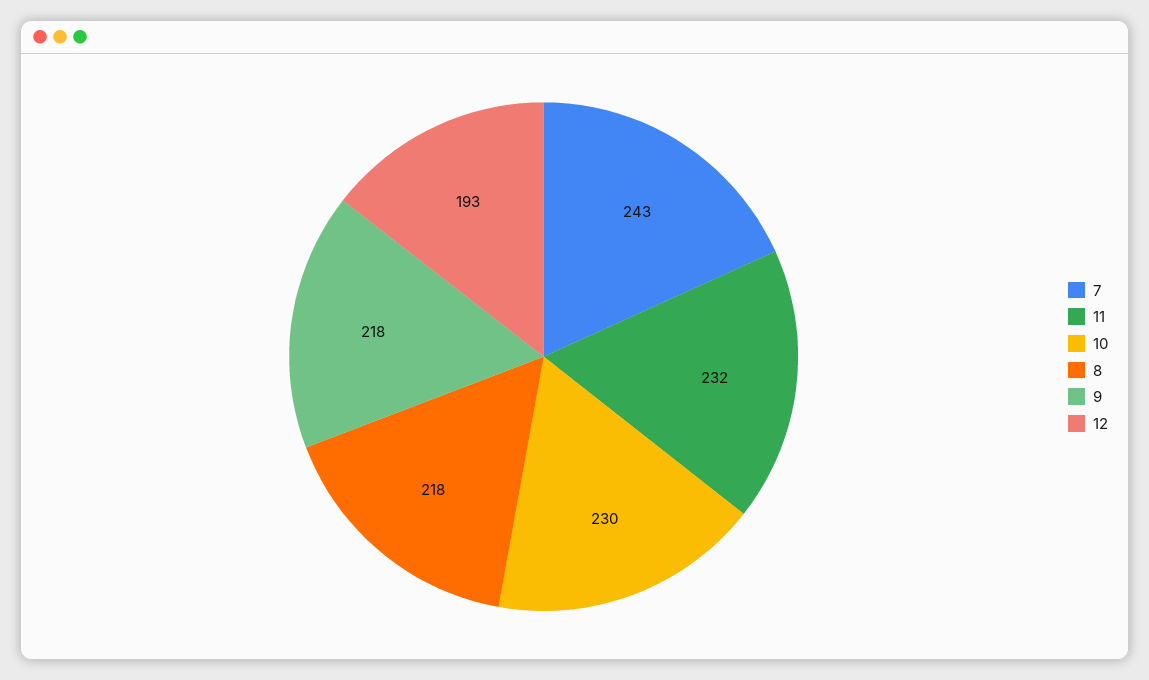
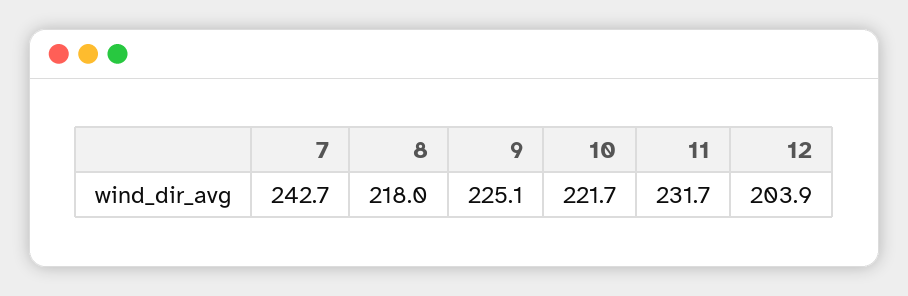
  {
    "7": 242.7,
    "11": 231.7,
-   "10": 230,
+   "10": 221.7,
    "8": 218,
-   "9": 218,
+   "9": 225.1,
-   "12": 193
+   "12": 203.9
  }

